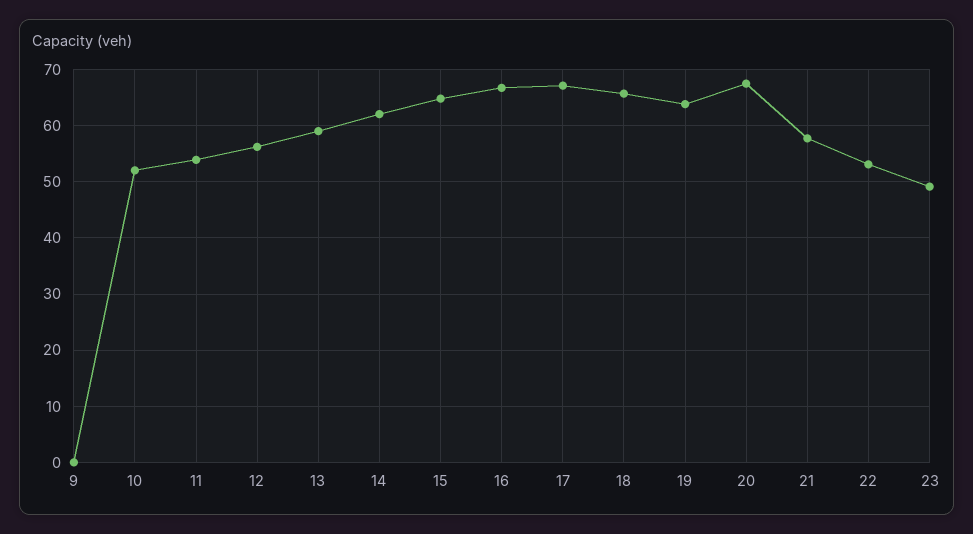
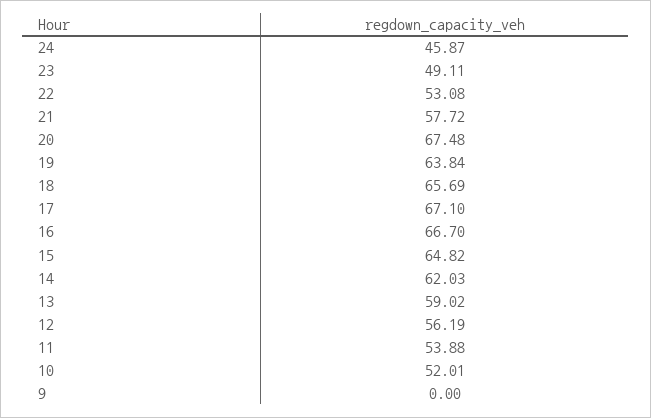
  {
    "9": 0,
    "10": 52.01,
    "11": 53.88,
    "12": 56.19,
    "13": 59.02,
    "14": 62.03,
    "15": 64.82,
    "16": 66.7,
    "17": 67.1,
    "18": 65.69,
    "19": 63.84,
    "20": 67.48,
    "21": 57.72,
    "22": 53.08,
-   "23": 49.11
+   "23": 49.11,
+   "24": 45.87
  }

